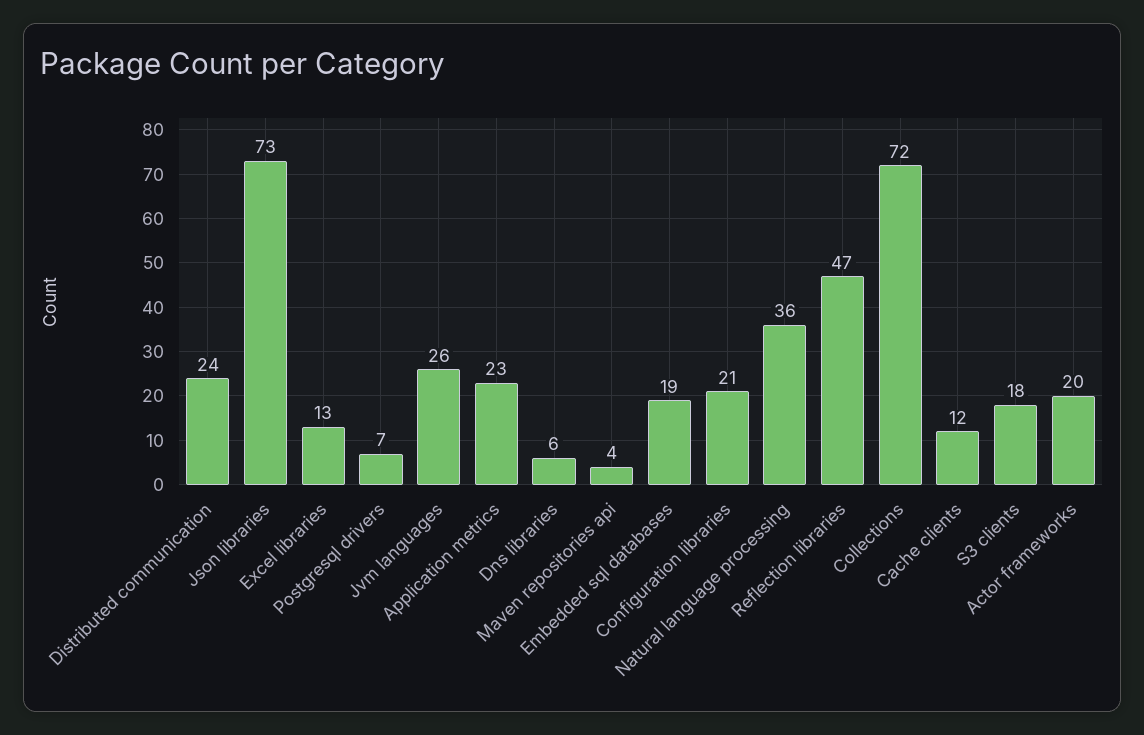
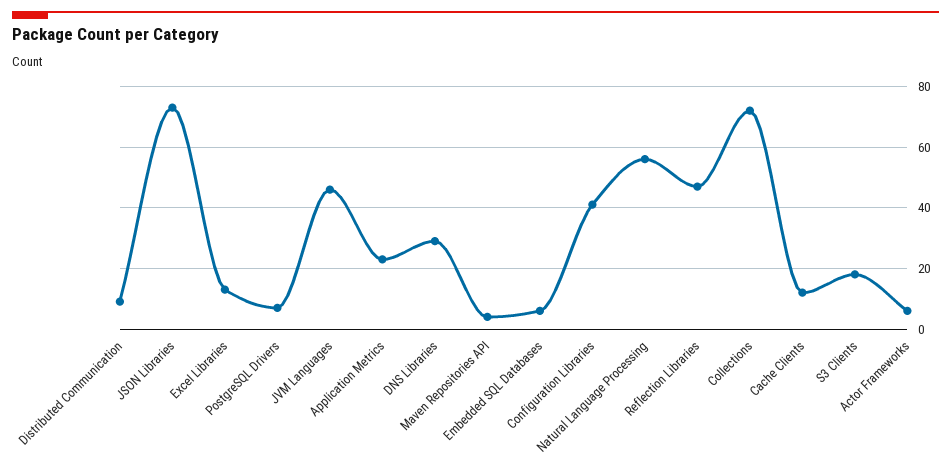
  {
-   "Distributed communication": 24,
+   "Distributed communication": 10,
    "Json libraries": 73,
    "Excel libraries": 13,
    "Postgresql drivers": 7,
-   "Jvm languages": 26,
+   "Jvm languages": 45,
    "Application metrics": 23,
-   "Dns libraries": 6,
+   "Dns libraries": 30,
    "Maven repositories api": 4,
-   "Embedded sql databases": 19,
+   "Embedded sql databases": 5,
-   "Configuration libraries": 21,
+   "Configuration libraries": 40,
-   "Natural language processing": 36,
+   "Natural language processing": 55,
    "Reflection libraries": 47,
    "Collections": 72,
    "Cache clients": 12,
    "S3 clients": 18,
-   "Actor frameworks": 20
+   "Actor frameworks": 5
  }

